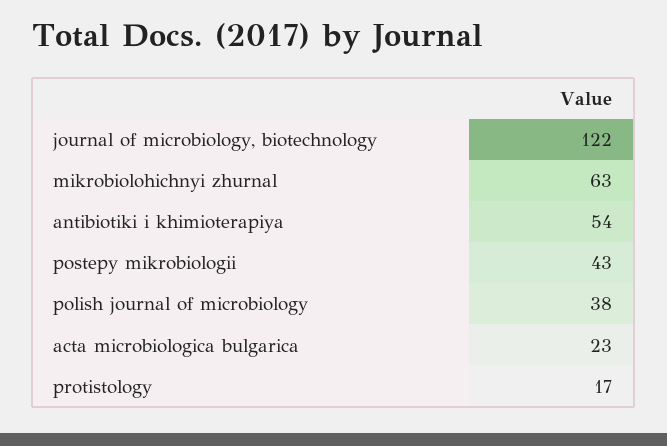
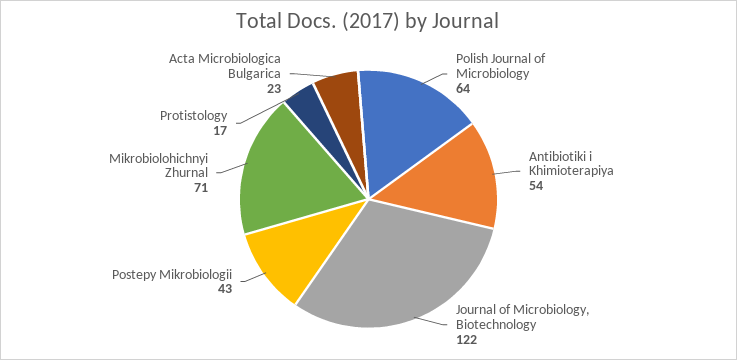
  {
    "journal of microbiology, biotechnology": 122,
-   "mikrobiolohichnyi zhurnal": 63,
+   "mikrobiolohichnyi zhurnal": 71,
    "antibiotiki i khimioterapiya": 54,
    "postepy mikrobiologii": 43,
-   "polish journal of microbiology": 38,
+   "polish journal of microbiology": 64,
    "acta microbiologica bulgarica": 23,
    "protistology": 17
  }

